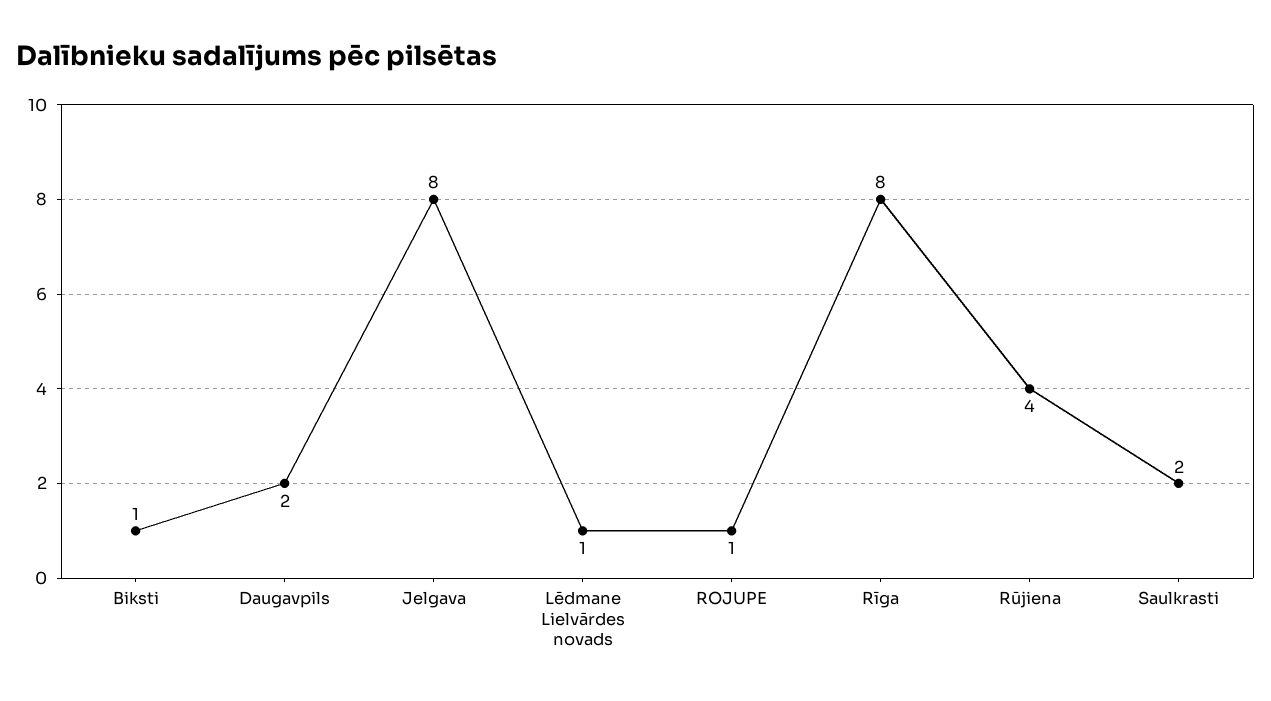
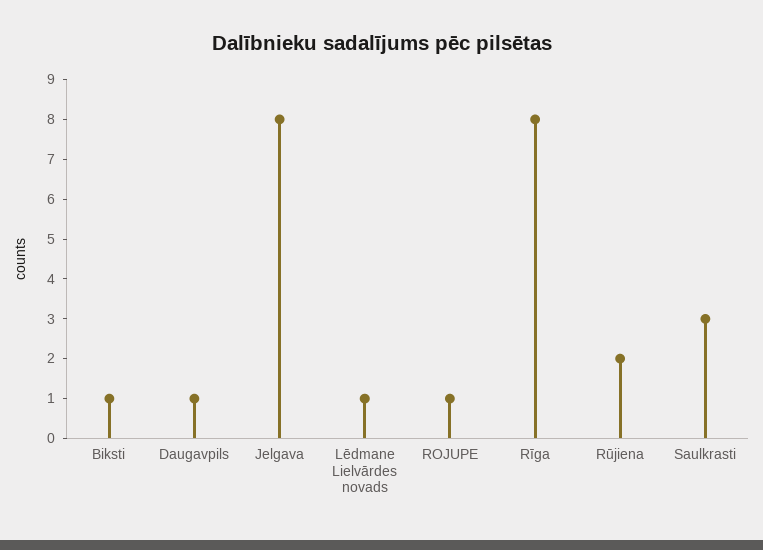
  {
    "Biksti": 1,
-   "Daugavpils": 2,
+   "Daugavpils": 1,
    "Jelgava": 8,
    "Lēdmane Lielvārdes novads": 1,
    "ROJUPE": 1,
    "Rīga": 8,
-   "Rūjiena": 4,
+   "Rūjiena": 2,
-   "Saulkrasti": 2
+   "Saulkrasti": 3
  }

